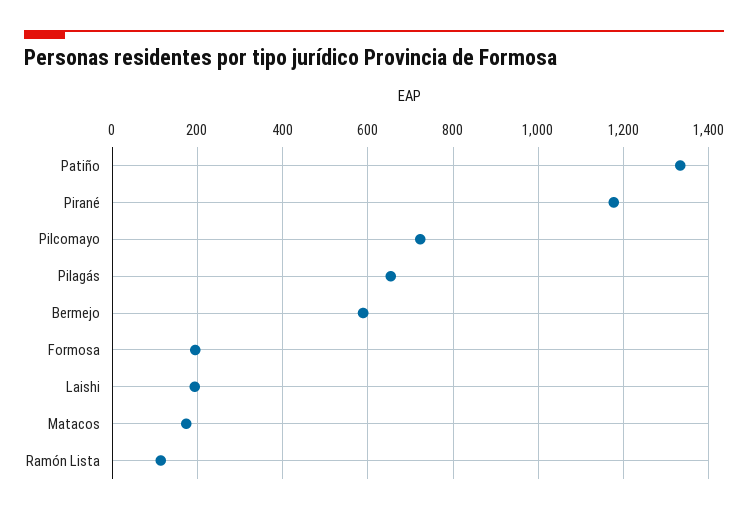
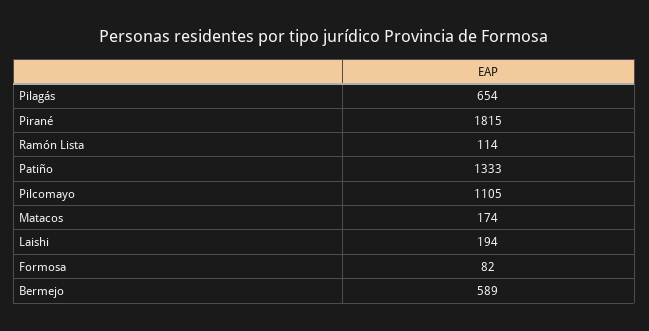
  {
    "Patiño": 1333,
-   "Pirané": 1180,
+   "Pirané": 1815,
-   "Pilcomayo": 720,
+   "Pilcomayo": 1105,
    "Pilagás": 654,
    "Bermejo": 589,
-   "Formosa": 200,
+   "Formosa": 82,
    "Laishi": 194,
    "Matacos": 174,
    "Ramón Lista": 114
  }

